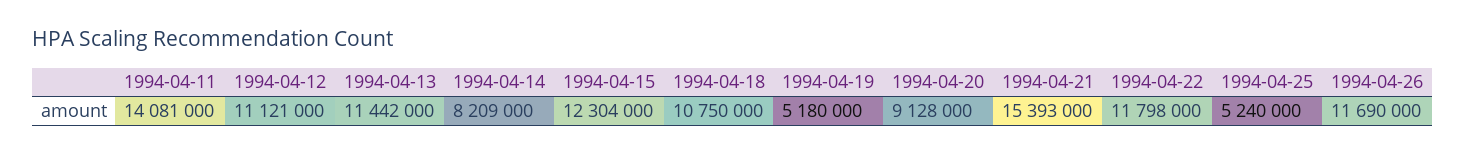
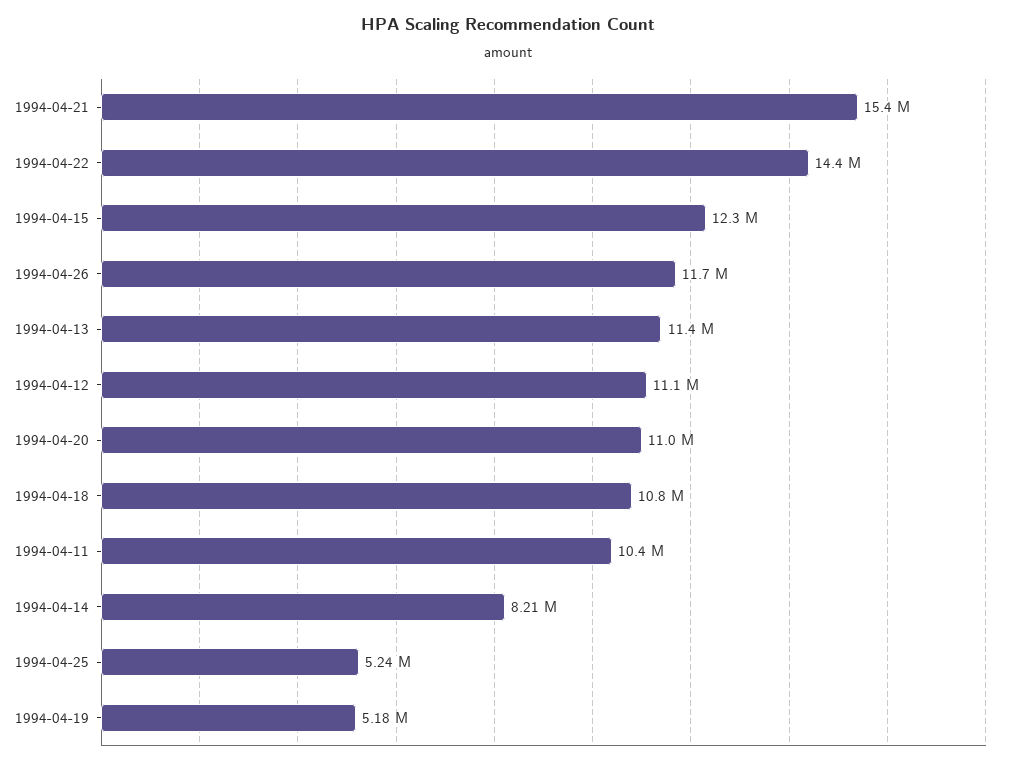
  {
-   "1994-04-11": 14081000,
+   "1994-04-11": 10400000,
    "1994-04-12": 11121000,
    "1994-04-13": 11442000,
    "1994-04-14": 8209000,
    "1994-04-15": 12304000,
    "1994-04-18": 10750000,
    "1994-04-19": 5180000,
-   "1994-04-20": 9128000,
+   "1994-04-20": 11000000,
    "1994-04-21": 15393000,
-   "1994-04-22": 11798000,
+   "1994-04-22": 14400000,
    "1994-04-25": 5240000,
    "1994-04-26": 11690000
  }

